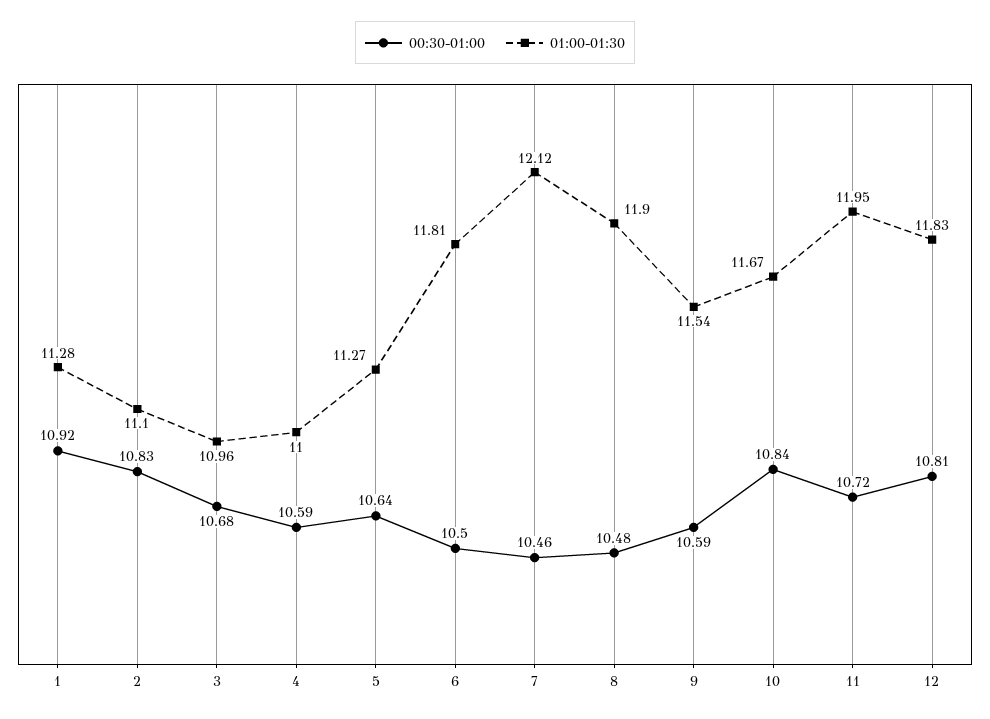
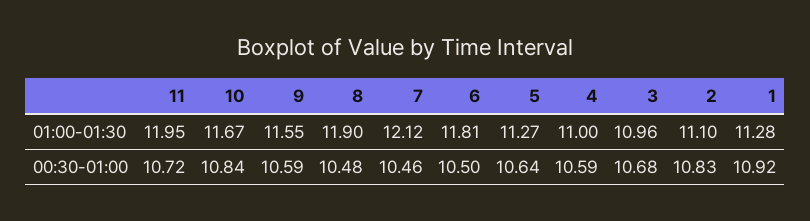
  {
    "00:30-01:00": {
      "1": 10.92,
      "2": 10.83,
      "3": 10.68,
      "4": 10.59,
      "5": 10.64,
      "6": 10.5,
      "7": 10.46,
      "8": 10.48,
      "9": 10.59,
      "10": 10.84,
-     "11": 10.72,
+     "11": 10.72
-     "12": 10.81
    },
    "01:00-01:30": {
      "1": 11.28,
      "2": 11.1,
      "3": 10.96,
      "4": 11,
      "5": 11.27,
      "6": 11.81,
      "7": 12.12,
      "8": 11.9,
-     "9": 11.54,
+     "9": 11.55,
      "10": 11.67,
-     "11": 11.95,
+     "11": 11.95
-     "12": 11.83
    }
  }

